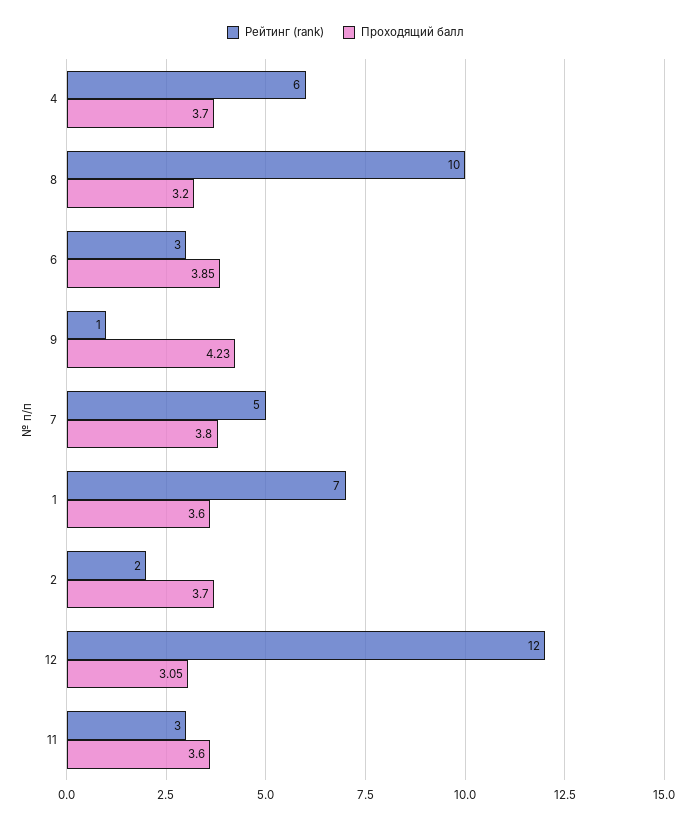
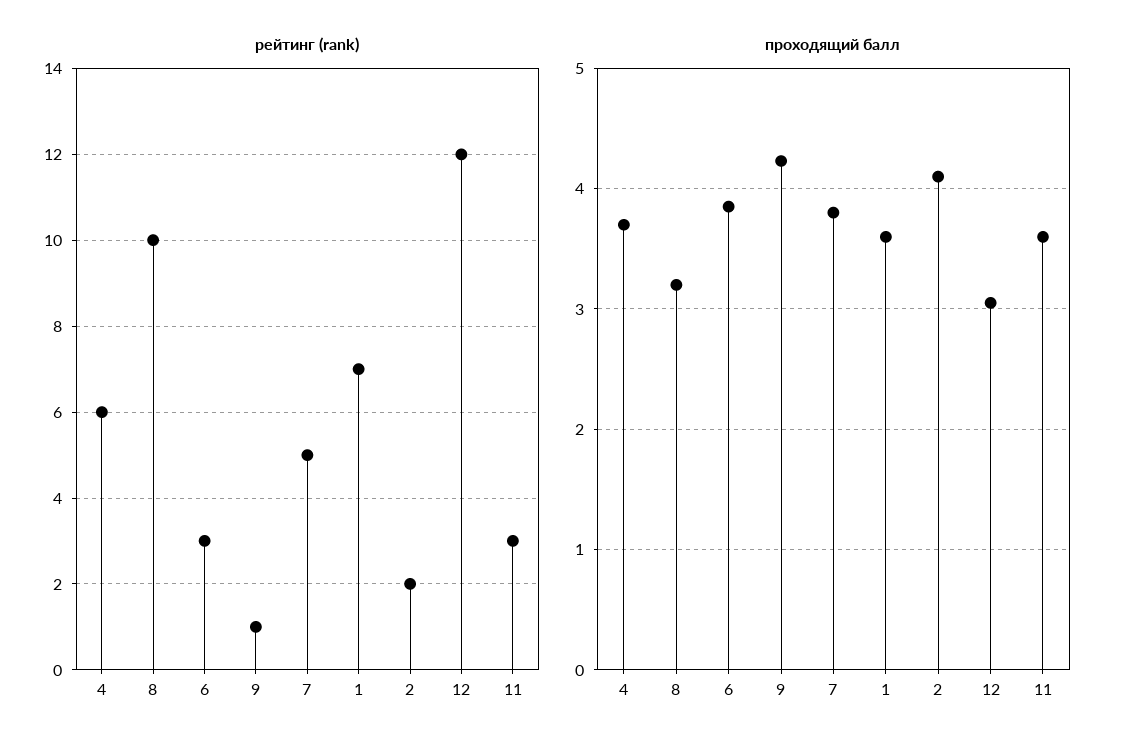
  {
    "Рейтинг (rank)": {
      "4": 6,
      "8": 10,
      "6": 3,
      "9": 1,
      "7": 5,
      "1": 7,
      "2": 2,
      "12": 12,
      "11": 3
    },
    "Проходящий балл": {
      "4": 3.7,
      "8": 3.2,
      "6": 3.85,
      "9": 4.23,
      "7": 3.8,
      "1": 3.6,
-     "2": 3.7,
+     "2": 4.1,
      "12": 3.05,
      "11": 3.6
    }
  }

